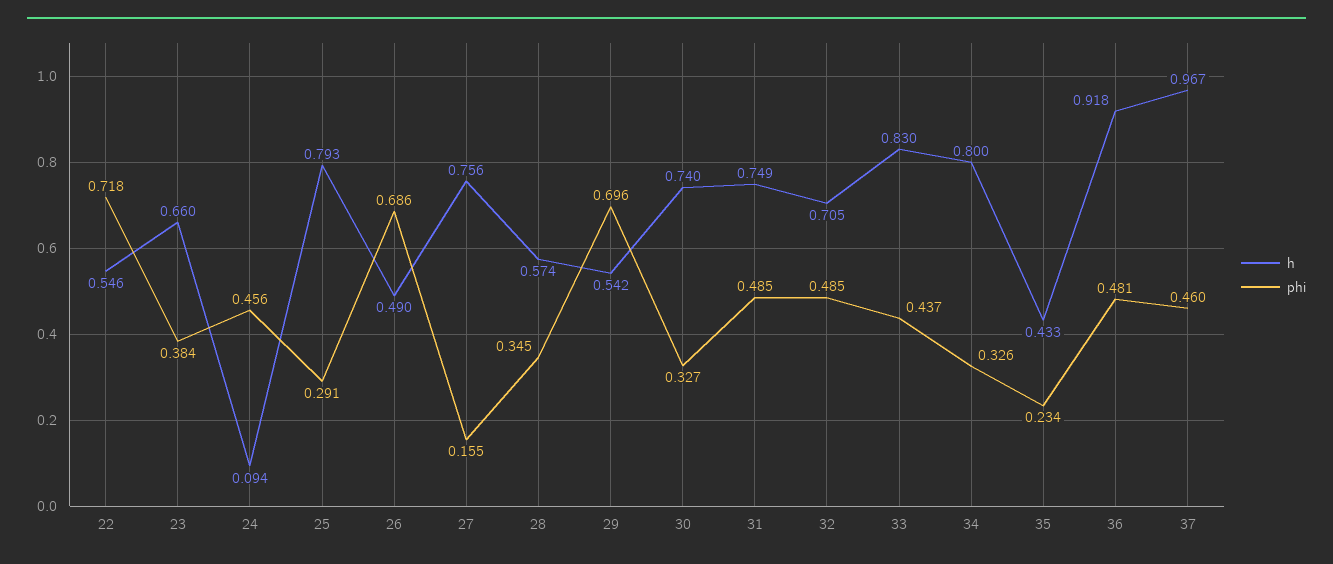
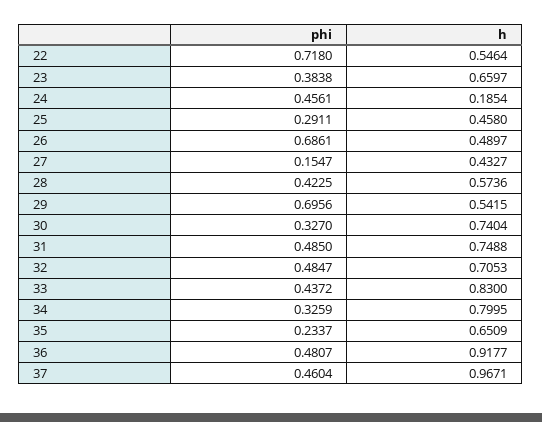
  {
    "h": {
      "22": 0.5464,
      "23": 0.6597,
-     "24": 0.094,
+     "24": 0.1854,
-     "25": 0.793,
+     "25": 0.458,
      "26": 0.4897,
-     "27": 0.756,
+     "27": 0.4327,
      "28": 0.5736,
      "29": 0.5415,
      "30": 0.7404,
      "31": 0.7488,
      "32": 0.7053,
      "33": 0.83,
      "34": 0.7995,
-     "35": 0.433,
+     "35": 0.6509,
      "36": 0.9177,
      "37": 0.9671
    },
    "phi": {
      "22": 0.718,
      "23": 0.3838,
      "24": 0.4561,
      "25": 0.2911,
      "26": 0.6861,
      "27": 0.1547,
-     "28": 0.345,
+     "28": 0.4225,
      "29": 0.6956,
      "30": 0.327,
      "31": 0.485,
      "32": 0.4847,
      "33": 0.4372,
      "34": 0.3259,
      "35": 0.2337,
      "36": 0.4807,
      "37": 0.4604
    }
  }

